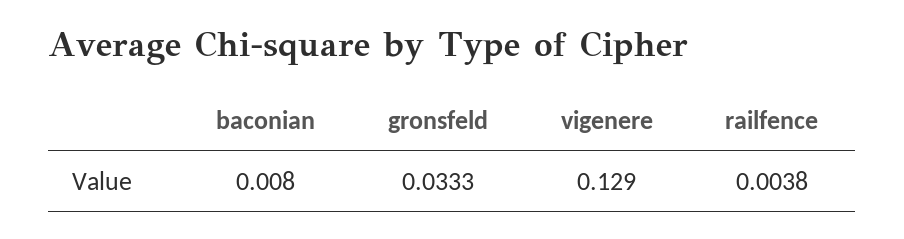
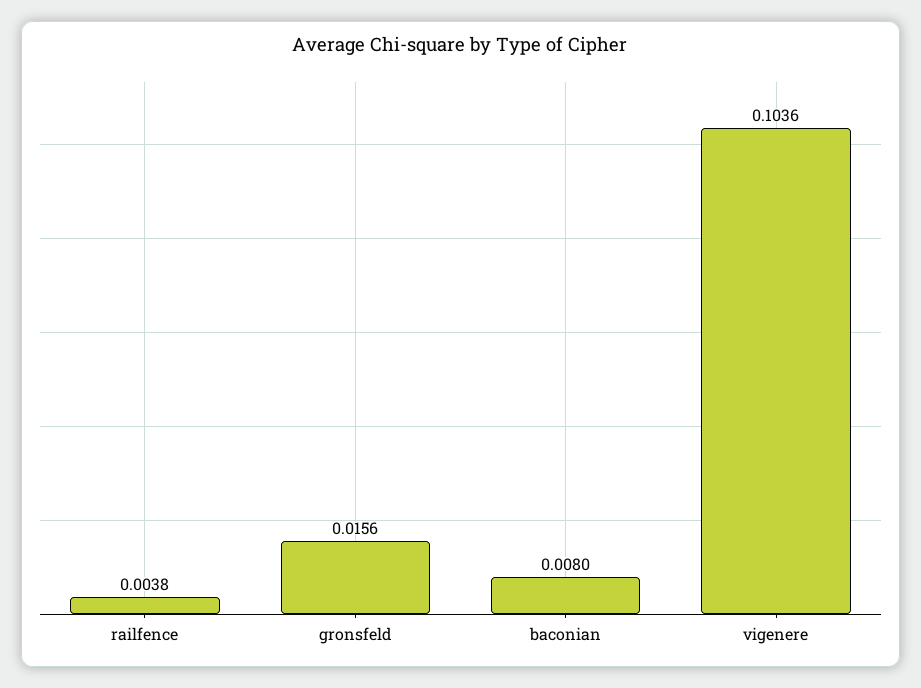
  {
    "baconian": 0.008,
-   "gronsfeld": 0.0333,
+   "gronsfeld": 0.0156,
-   "vigenere": 0.129,
+   "vigenere": 0.1036,
    "railfence": 0.0038
  }

